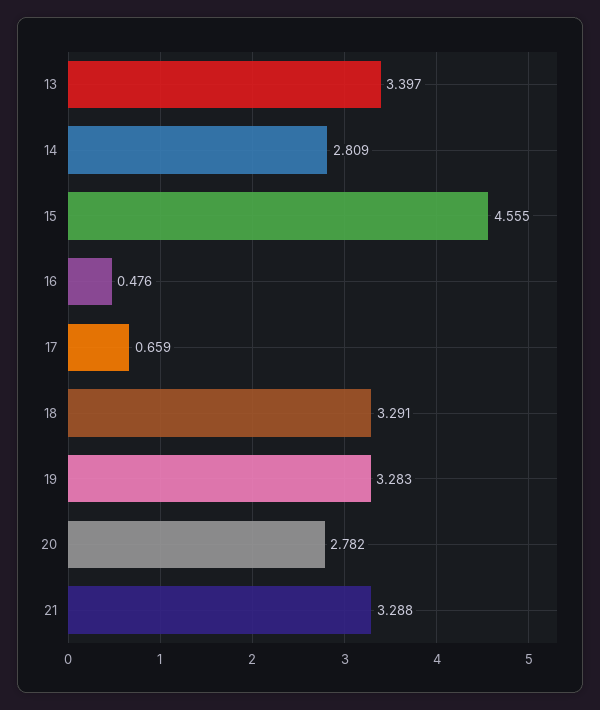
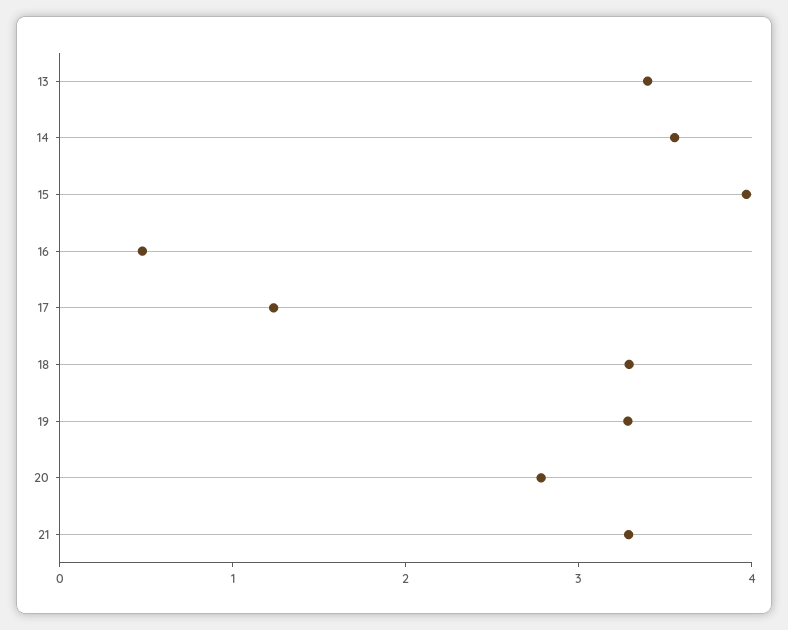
  {
    "13": 3.397,
-   "14": 2.809,
+   "14": 3.6,
-   "15": 4.555,
+   "15": 4,
    "16": 0.476,
-   "17": 0.659,
+   "17": 1.2,
    "18": 3.291,
    "19": 3.283,
    "20": 2.782,
    "21": 3.288
  }

